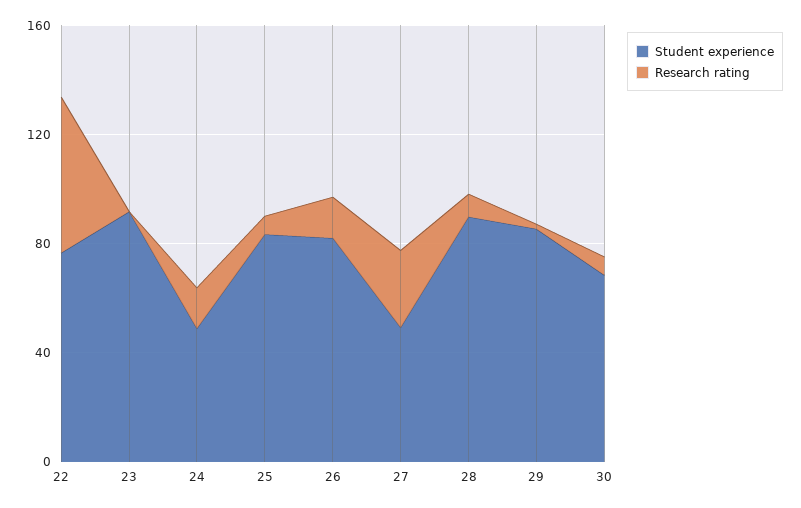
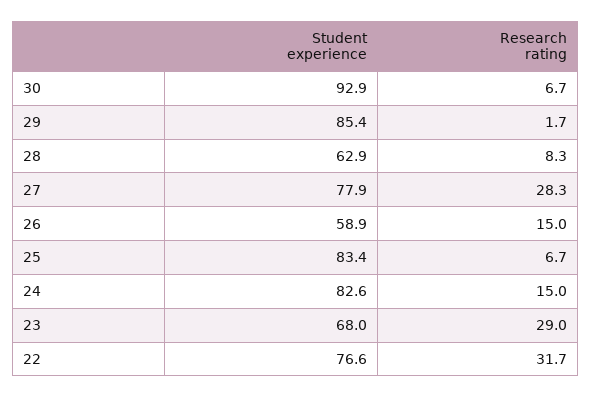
  {
    "Student experience": {
      "22": 76.6,
-     "23": 90,
+     "23": 68,
-     "24": 50,
+     "24": 82.6,
      "25": 83.4,
-     "26": 80,
+     "26": 58.9,
-     "27": 50,
+     "27": 77.9,
-     "28": 90,
+     "28": 62.9,
      "29": 85.4,
-     "30": 70
+     "30": 92.9
    },
    "Research rating": {
-     "22": 60,
+     "22": 31.7,
-     "23": 0,
+     "23": 29,
      "24": 15,
      "25": 6.7,
      "26": 15,
      "27": 28.3,
      "28": 8.3,
      "29": 1.7,
      "30": 6.7
    }
  }

